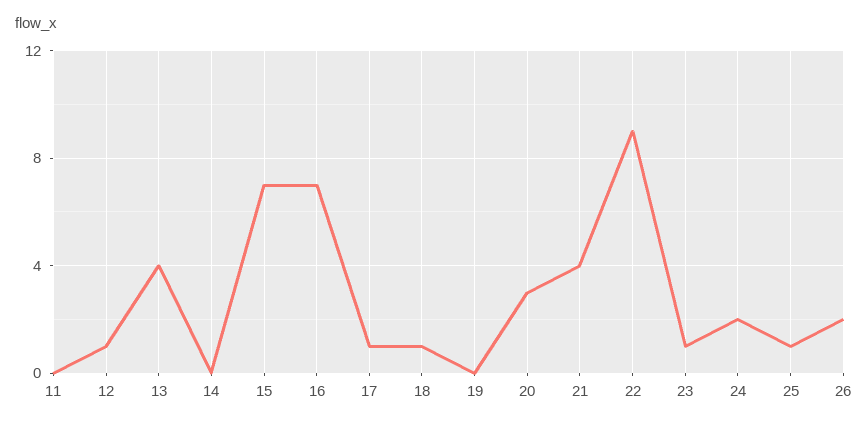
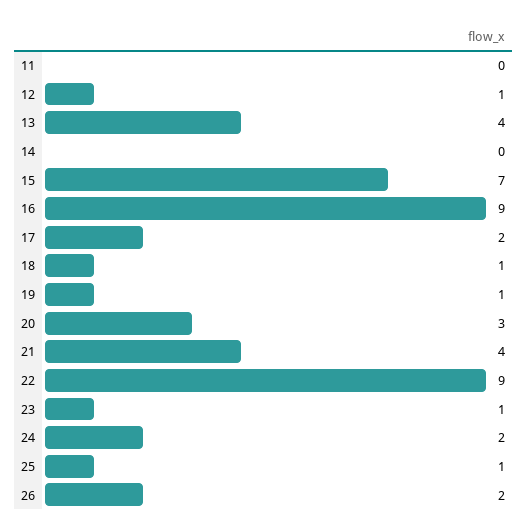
  {
    "11": 0,
    "12": 1,
    "13": 4,
    "14": 0,
    "15": 7,
-   "16": 7,
+   "16": 9,
-   "17": 1,
+   "17": 2,
    "18": 1,
-   "19": 0,
+   "19": 1,
    "20": 3,
    "21": 4,
    "22": 9,
    "23": 1,
    "24": 2,
    "25": 1,
    "26": 2
  }

